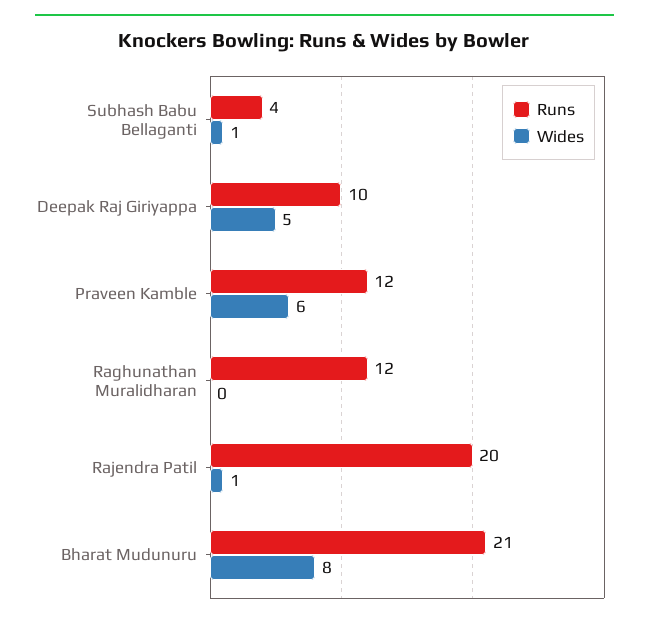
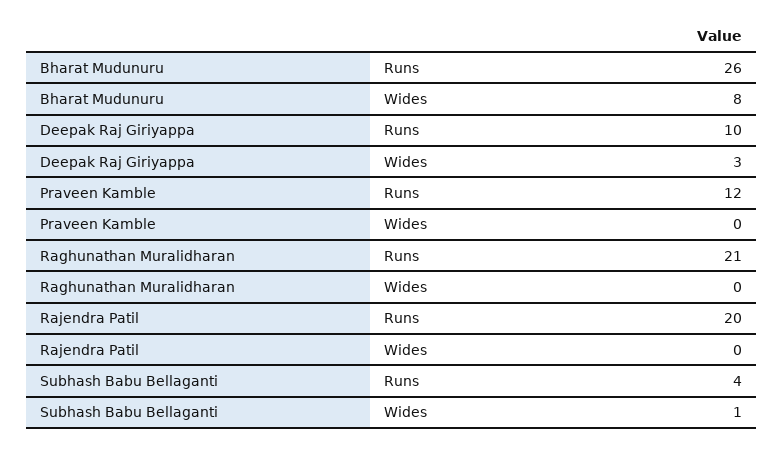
  {
    "Runs": {
      "Subhash Babu Bellaganti": 4,
      "Deepak Raj Giriyappa": 10,
      "Praveen Kamble": 12,
-     "Raghunathan Muralidharan": 12,
+     "Raghunathan Muralidharan": 21,
      "Rajendra Patil": 20,
-     "Bharat Mudunuru": 21
+     "Bharat Mudunuru": 26
    },
    "Wides": {
      "Subhash Babu Bellaganti": 1,
-     "Deepak Raj Giriyappa": 5,
+     "Deepak Raj Giriyappa": 3,
-     "Praveen Kamble": 6,
+     "Praveen Kamble": 0,
      "Raghunathan Muralidharan": 0,
-     "Rajendra Patil": 1,
+     "Rajendra Patil": 0,
      "Bharat Mudunuru": 8
    }
  }

